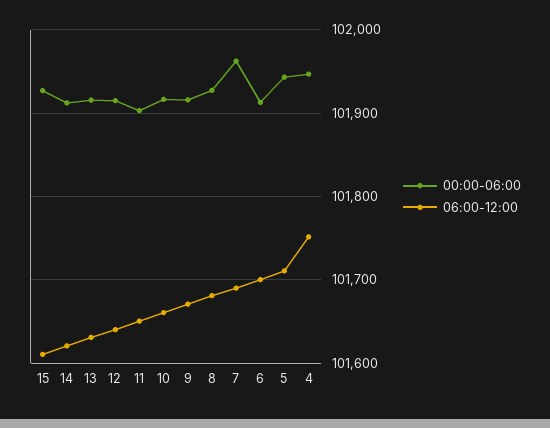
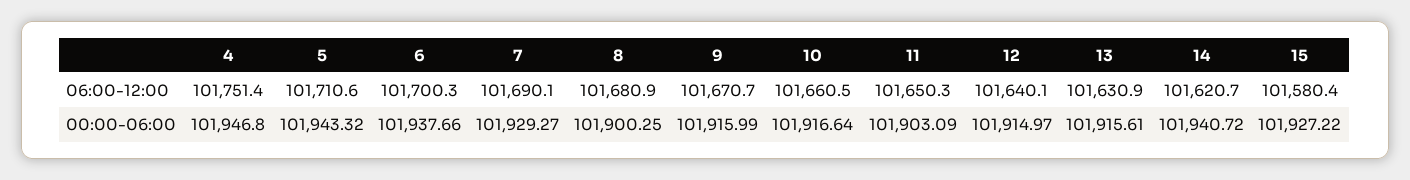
  {
    "00:00-06:00": {
      "15": 101927.22,
-     "14": 101910,
+     "14": 101940.72,
      "13": 101915.61,
      "12": 101914.97,
      "11": 101903.09,
      "10": 101916.64,
      "9": 101915.99,
-     "8": 101930,
+     "8": 101900.25,
-     "7": 101960,
+     "7": 101929.27,
-     "6": 101910,
+     "6": 101937.66,
      "5": 101943.32,
      "4": 101946.8
    },
    "06:00-12:00": {
-     "15": 101610,
+     "15": 101580.4,
      "14": 101620.7,
      "13": 101630.9,
      "12": 101640.1,
      "11": 101650.3,
      "10": 101660.5,
      "9": 101670.7,
      "8": 101680.9,
      "7": 101690.1,
      "6": 101700.3,
      "5": 101710.6,
      "4": 101751.4
    }
  }

